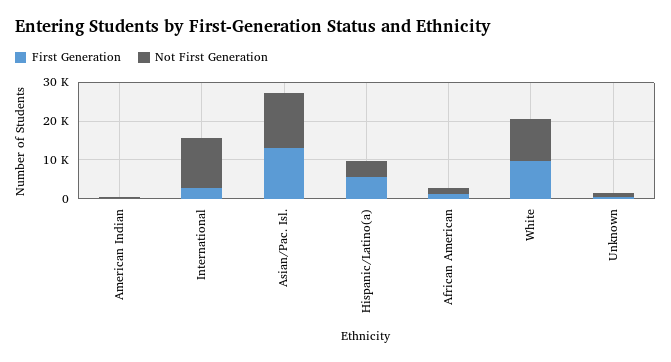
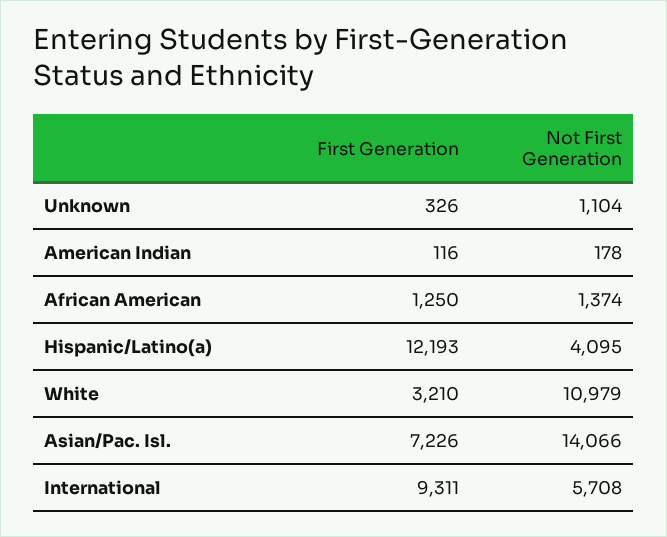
  {
    "First Generation": {
      "American Indian": 116,
-     "International": 2500,
+     "International": 9311,
-     "Asian/Pac. Isl.": 12500,
+     "Asian/Pac. Isl.": 7226,
-     "Hispanic/Latino(a)": 5000,
+     "Hispanic/Latino(a)": 12193,
      "African American": 1250,
-     "White": 10000,
+     "White": 3210,
      "Unknown": 326
    },
    "Not First Generation": {
      "American Indian": 178,
-     "International": 12500,
+     "International": 5708,
      "Asian/Pac. Isl.": 14066,
      "Hispanic/Latino(a)": 4095,
      "African American": 1374,
      "White": 10979,
      "Unknown": 1104
    }
  }

